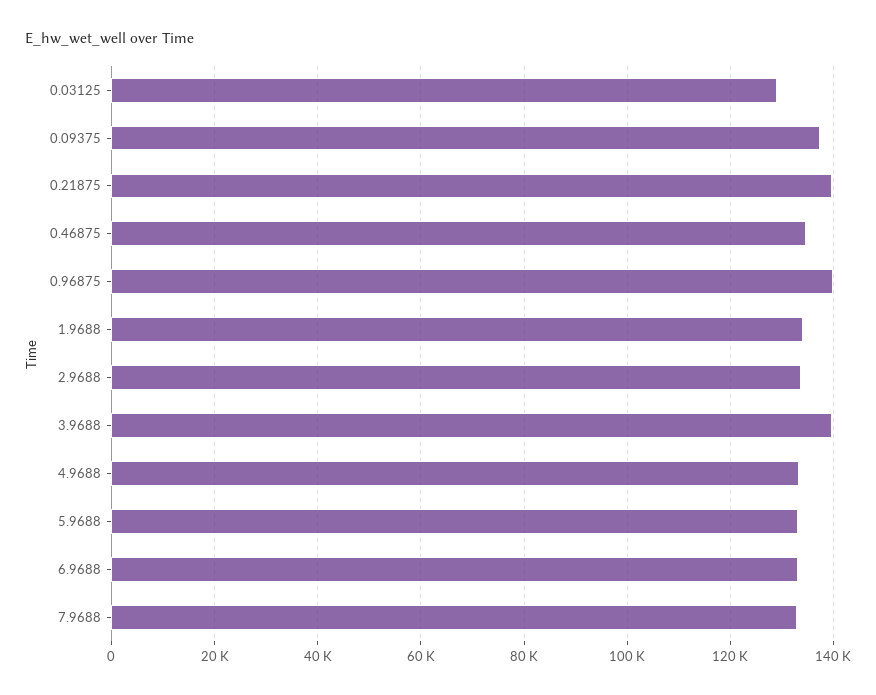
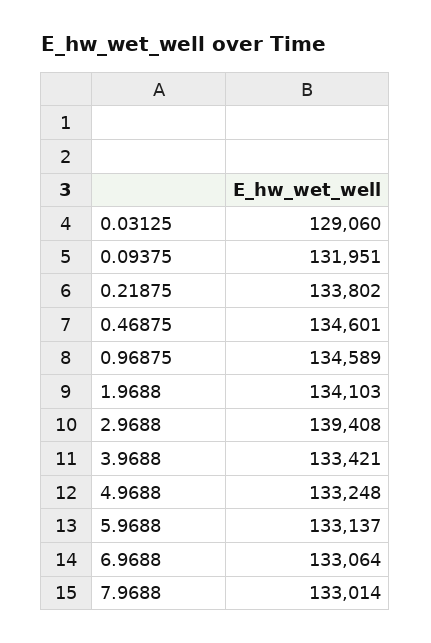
  {
    "0.03125": 129060,
-   "0.09375": 138000,
+   "0.09375": 131951,
-   "0.21875": 140000,
+   "0.21875": 133802,
    "0.46875": 134601,
-   "0.96875": 140000,
+   "0.96875": 134589,
    "1.9688": 134103,
-   "2.9688": 134000,
+   "2.9688": 139408,
-   "3.9688": 140000,
+   "3.9688": 133421,
    "4.9688": 133248,
    "5.9688": 133137,
    "6.9688": 133064,
    "7.9688": 133014
  }

